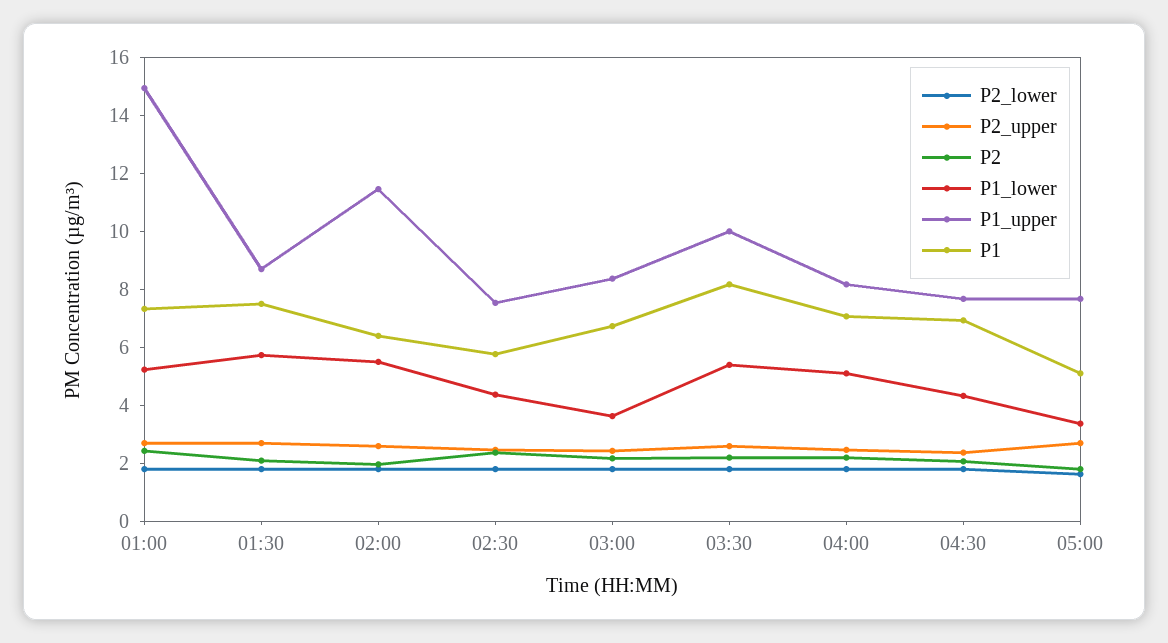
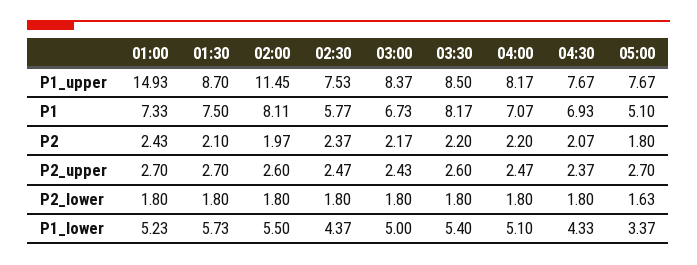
  {
    "P2_lower": {
      "01:00": 1.8,
      "01:30": 1.8,
      "02:00": 1.8,
      "02:30": 1.8,
      "03:00": 1.8,
      "03:30": 1.8,
      "04:00": 1.8,
      "04:30": 1.8,
      "05:00": 1.63
    },
    "P2_upper": {
      "01:00": 2.7,
      "01:30": 2.7,
      "02:00": 2.6,
      "02:30": 2.47,
      "03:00": 2.43,
      "03:30": 2.6,
      "04:00": 2.47,
      "04:30": 2.37,
      "05:00": 2.7
    },
    "P2": {
      "01:00": 2.43,
      "01:30": 2.1,
      "02:00": 1.97,
      "02:30": 2.37,
      "03:00": 2.17,
      "03:30": 2.2,
      "04:00": 2.2,
      "04:30": 2.07,
      "05:00": 1.8
    },
    "P1_lower": {
      "01:00": 5.23,
      "01:30": 5.73,
      "02:00": 5.5,
      "02:30": 4.37,
-     "03:00": 3.5,
+     "03:00": 5,
      "03:30": 5.4,
      "04:00": 5.1,
      "04:30": 4.33,
      "05:00": 3.37
    },
    "P1_upper": {
      "01:00": 14.93,
      "01:30": 8.7,
      "02:00": 11.45,
      "02:30": 7.53,
      "03:00": 8.37,
-     "03:30": 10,
+     "03:30": 8.5,
      "04:00": 8.17,
      "04:30": 7.67,
      "05:00": 7.67
    },
    "P1": {
      "01:00": 7.33,
      "01:30": 7.5,
-     "02:00": 6.5,
+     "02:00": 8.11,
      "02:30": 5.77,
      "03:00": 6.73,
      "03:30": 8.17,
      "04:00": 7.07,
      "04:30": 6.93,
      "05:00": 5.1
    }
  }

